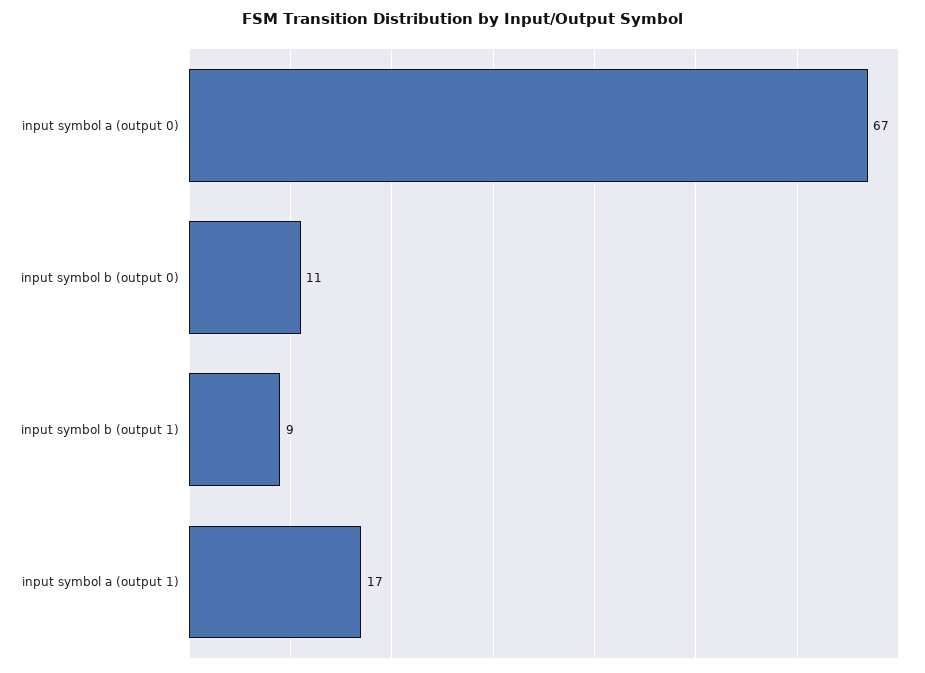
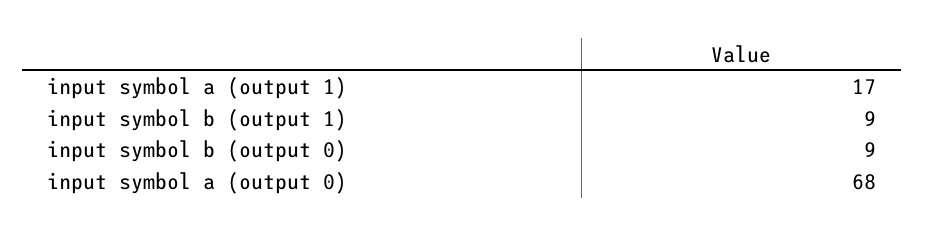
  {
-   "input symbol a (output 0)": 67,
+   "input symbol a (output 0)": 68,
-   "input symbol b (output 0)": 11,
+   "input symbol b (output 0)": 9,
    "input symbol b (output 1)": 9,
    "input symbol a (output 1)": 17
  }

